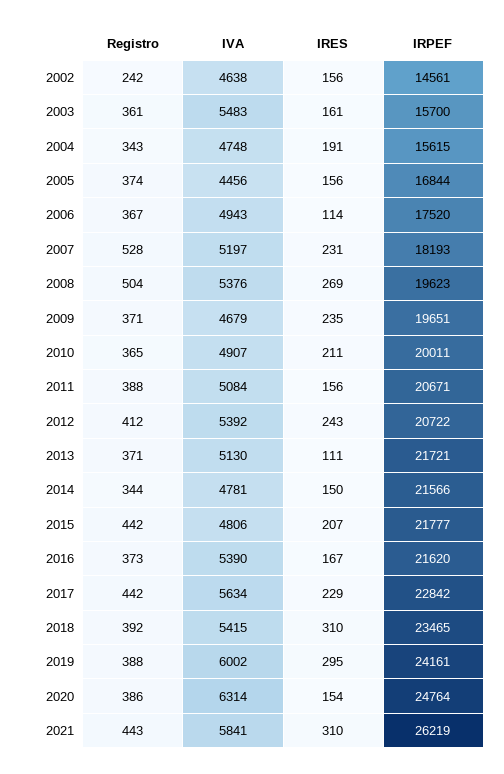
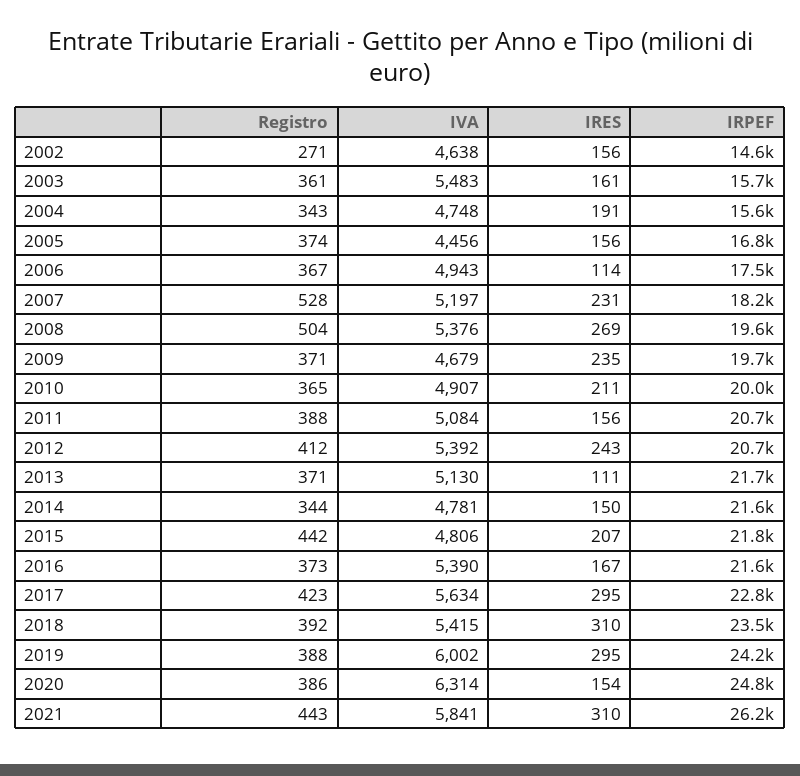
  {
    "Registro": {
-     "2002": 242,
+     "2002": 271,
      "2003": 361,
      "2004": 343,
      "2005": 374,
      "2006": 367,
      "2007": 528,
      "2008": 504,
      "2009": 371,
      "2010": 365,
      "2011": 388,
      "2012": 412,
      "2013": 371,
      "2014": 344,
      "2015": 442,
      "2016": 373,
-     "2017": 442,
+     "2017": 423,
      "2018": 392,
      "2019": 388,
      "2020": 386,
      "2021": 443
    },
    "IVA": {
      "2002": 4638,
      "2003": 5483,
      "2004": 4748,
      "2005": 4456,
      "2006": 4943,
      "2007": 5197,
      "2008": 5376,
      "2009": 4679,
      "2010": 4907,
      "2011": 5084,
      "2012": 5392,
      "2013": 5130,
      "2014": 4781,
      "2015": 4806,
      "2016": 5390,
      "2017": 5634,
      "2018": 5415,
      "2019": 6002,
      "2020": 6314,
      "2021": 5841
    },
    "IRES": {
      "2002": 156,
      "2003": 161,
      "2004": 191,
      "2005": 156,
      "2006": 114,
      "2007": 231,
      "2008": 269,
      "2009": 235,
      "2010": 211,
      "2011": 156,
      "2012": 243,
      "2013": 111,
      "2014": 150,
      "2015": 207,
      "2016": 167,
-     "2017": 229,
+     "2017": 295,
      "2018": 310,
      "2019": 295,
      "2020": 154,
      "2021": 310
    },
    "IRPEF": {
      "2002": 14561,
      "2003": 15700,
      "2004": 15615,
      "2005": 16844,
      "2006": 17520,
      "2007": 18193,
      "2008": 19623,
      "2009": 19651,
      "2010": 20011,
      "2011": 20671,
      "2012": 20722,
      "2013": 21721,
      "2014": 21566,
      "2015": 21777,
      "2016": 21620,
      "2017": 22842,
      "2018": 23465,
      "2019": 24161,
      "2020": 24764,
      "2021": 26219
    }
  }

